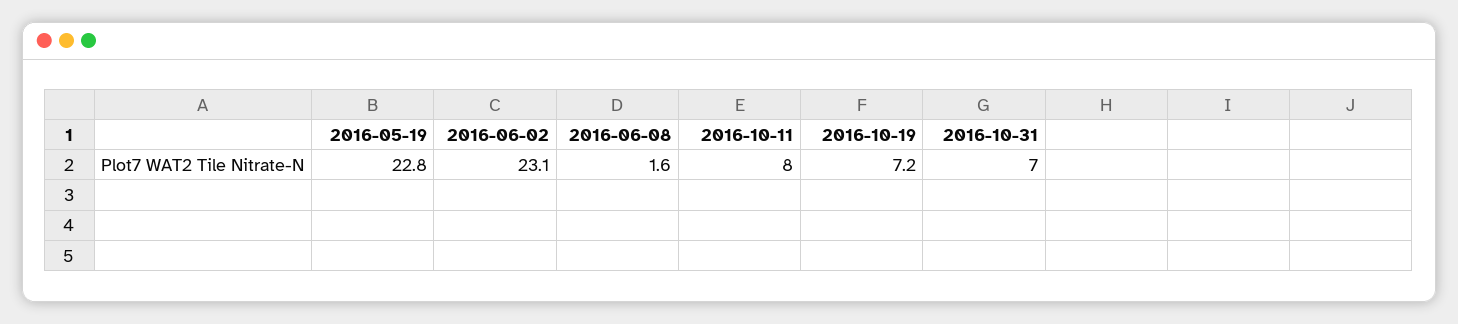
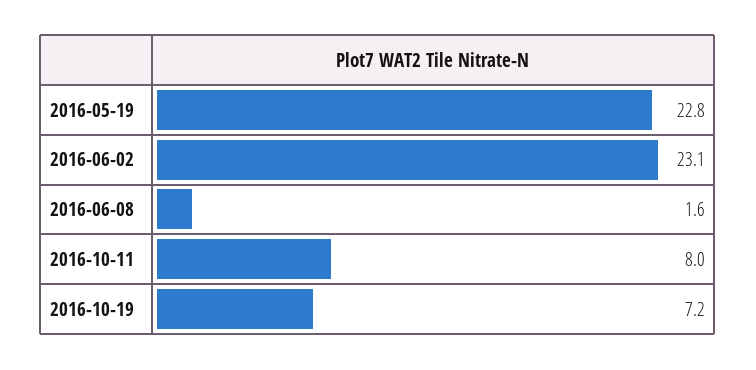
  {
    "2016-05-19": 22.8,
    "2016-06-02": 23.1,
    "2016-06-08": 1.6,
    "2016-10-11": 8,
-   "2016-10-19": 7.2,
+   "2016-10-19": 7.2
-   "2016-10-31": 7
  }

